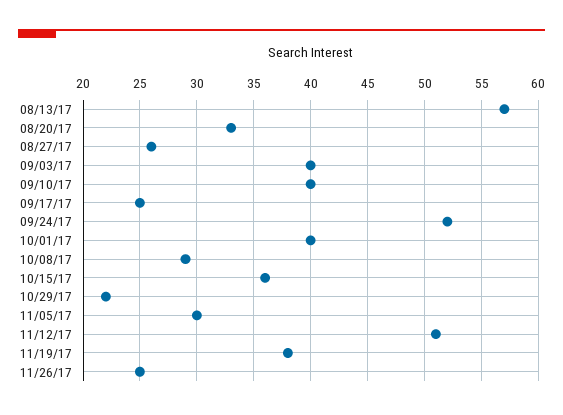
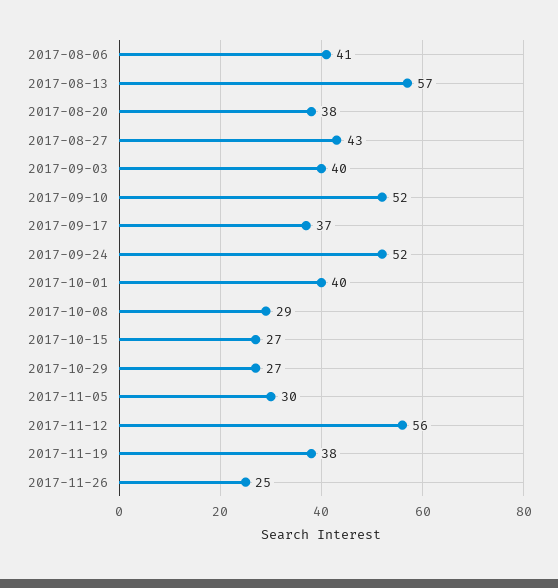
  {
    "08/13/17": 57,
-   "08/20/17": 33,
+   "08/20/17": 38,
-   "08/27/17": 26,
+   "08/27/17": 43,
    "09/03/17": 40,
-   "09/10/17": 40,
+   "09/10/17": 52,
-   "09/17/17": 25,
+   "09/17/17": 37,
    "09/24/17": 52,
    "10/01/17": 40,
    "10/08/17": 29,
-   "10/15/17": 36,
+   "10/15/17": 27,
-   "10/29/17": 22,
+   "10/29/17": 27,
    "11/05/17": 30,
-   "11/12/17": 51,
+   "11/12/17": 56,
    "11/19/17": 38,
-   "11/26/17": 25
+   "11/26/17": 25,
+   "2017-08-06": 41
  }

